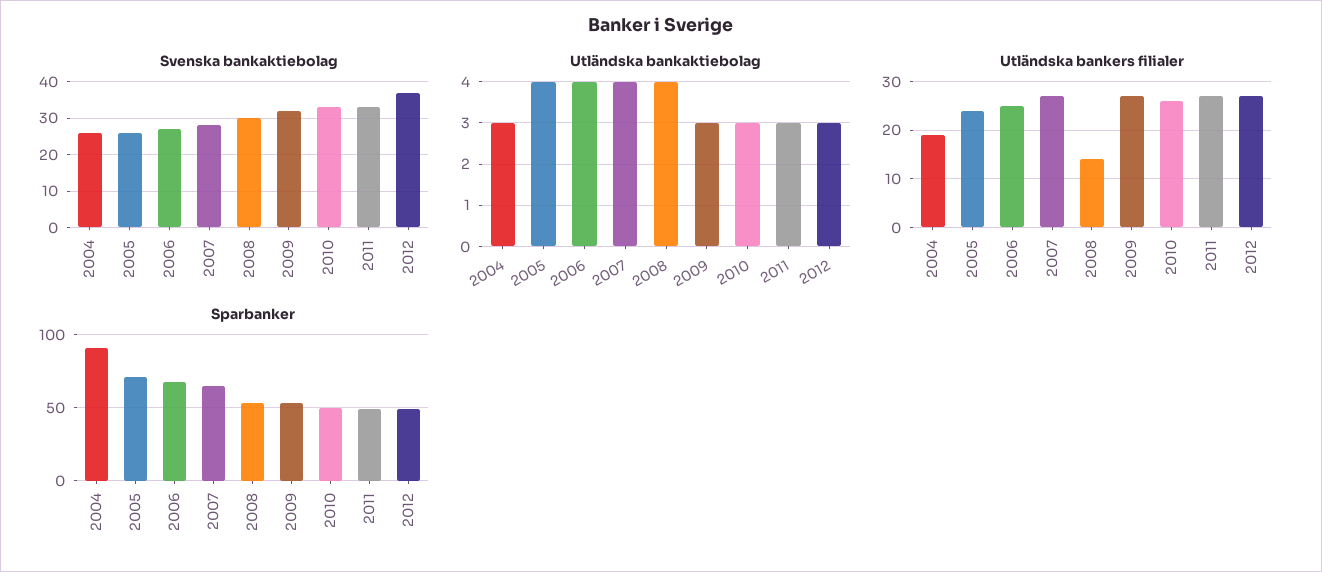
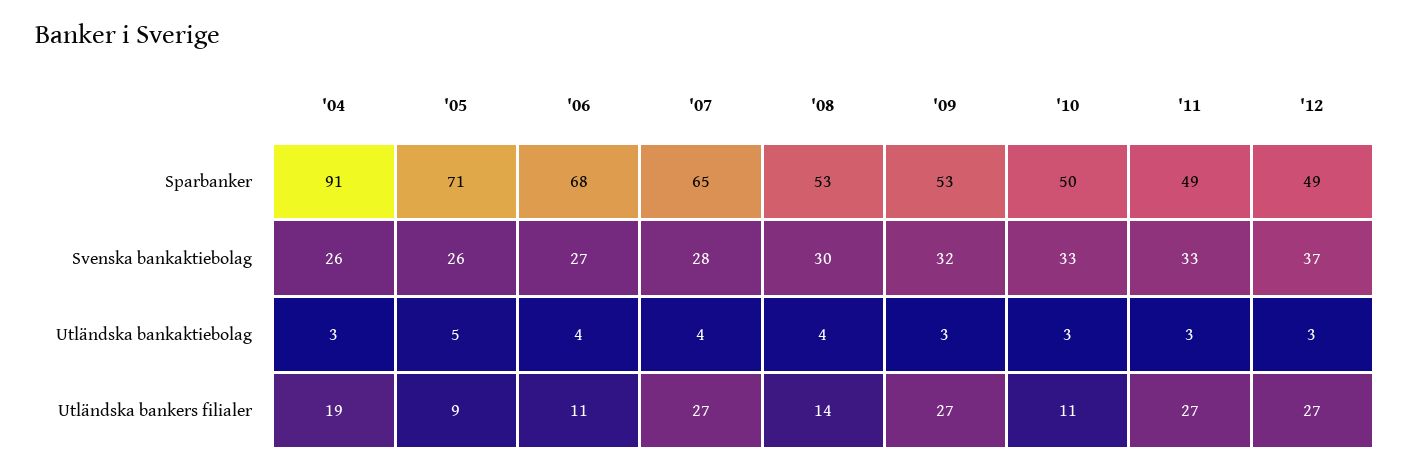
  {
    "Svenska bankaktiebolag": {
      "2004": 26,
      "2005": 26,
      "2006": 27,
      "2007": 28,
      "2008": 30,
      "2009": 32,
      "2010": 33,
      "2011": 33,
      "2012": 37
    },
    "Utländska bankaktiebolag": {
      "2004": 3,
-     "2005": 4,
+     "2005": 5,
      "2006": 4,
      "2007": 4,
      "2008": 4,
      "2009": 3,
      "2010": 3,
      "2011": 3,
      "2012": 3
    },
    "Utländska bankers filialer": {
      "2004": 19,
-     "2005": 25,
+     "2005": 9,
-     "2006": 25,
+     "2006": 11,
      "2007": 27,
      "2008": 14,
      "2009": 27,
-     "2010": 25,
+     "2010": 11,
      "2011": 27,
      "2012": 27
    },
    "Sparbanker": {
      "2004": 91,
      "2005": 71,
      "2006": 68,
      "2007": 65,
      "2008": 53,
      "2009": 53,
      "2010": 50,
      "2011": 49,
      "2012": 49
    }
  }

